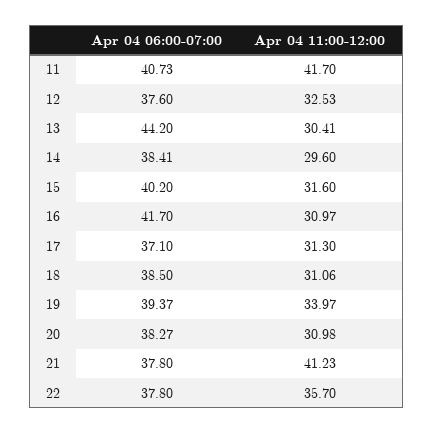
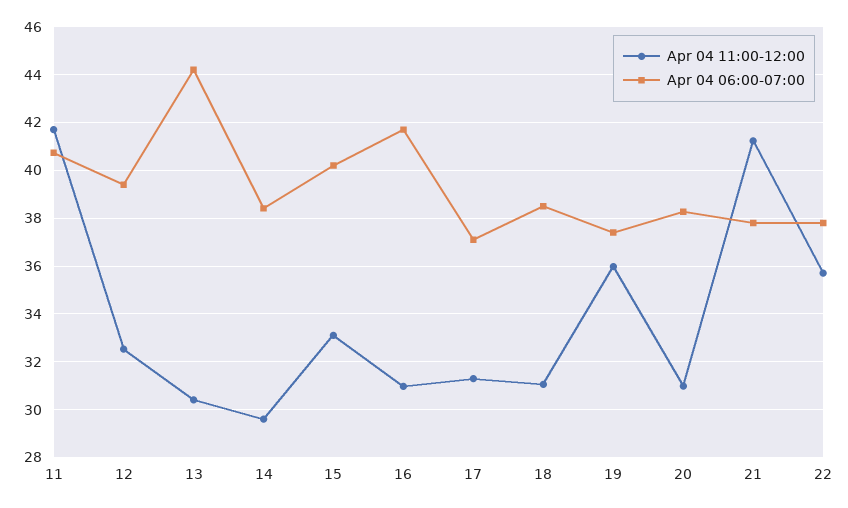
  {
    "Apr 04 06:00-07:00": {
      "11": 40.73,
-     "12": 37.6,
+     "12": 39.5,
      "13": 44.2,
      "14": 38.41,
      "15": 40.2,
      "16": 41.7,
      "17": 37.1,
      "18": 38.5,
-     "19": 39.37,
+     "19": 37.5,
      "20": 38.27,
      "21": 37.8,
      "22": 37.8
    },
    "Apr 04 11:00-12:00": {
      "11": 41.7,
      "12": 32.53,
      "13": 30.41,
      "14": 29.6,
-     "15": 31.6,
+     "15": 33,
      "16": 30.97,
      "17": 31.3,
      "18": 31.06,
-     "19": 33.97,
+     "19": 36,
      "20": 30.98,
      "21": 41.23,
      "22": 35.7
    }
  }

